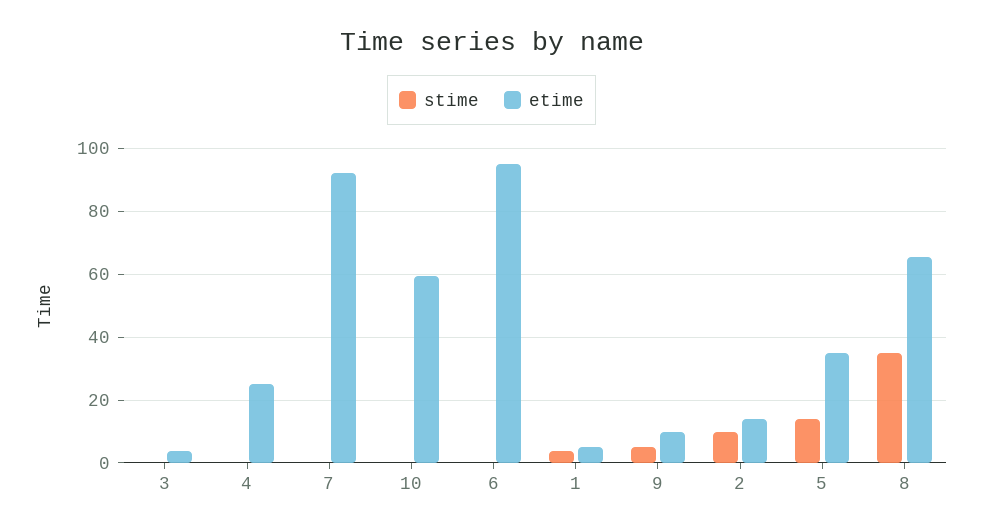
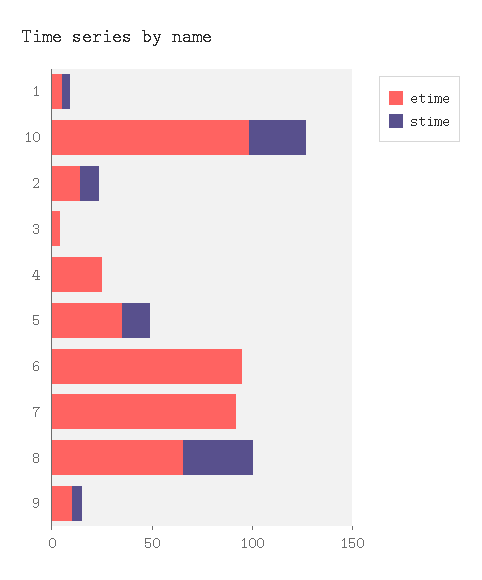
  {
    "stime": {
      "3": 0,
      "4": 0,
      "7": 0,
-     "10": 0,
+     "10": 30,
      "6": 0,
      "1": 4,
      "9": 6,
      "2": 10,
      "5": 14,
      "8": 34
    },
    "etime": {
      "3": 4,
      "4": 26,
      "7": 92,
-     "10": 60,
+     "10": 100,
      "6": 94,
      "1": 6,
      "9": 10,
      "2": 14,
      "5": 34,
      "8": 66
    }
  }

